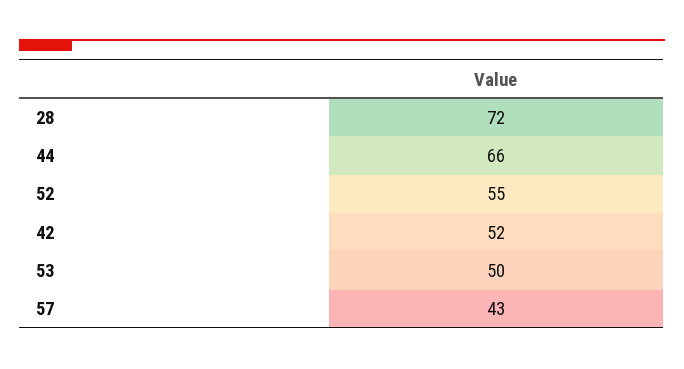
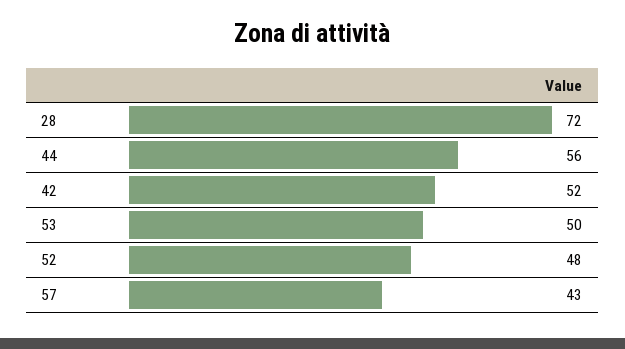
  {
    "28": 72,
-   "44": 66,
+   "44": 56,
-   "52": 55,
+   "52": 48,
    "42": 52,
    "53": 50,
    "57": 43
  }

